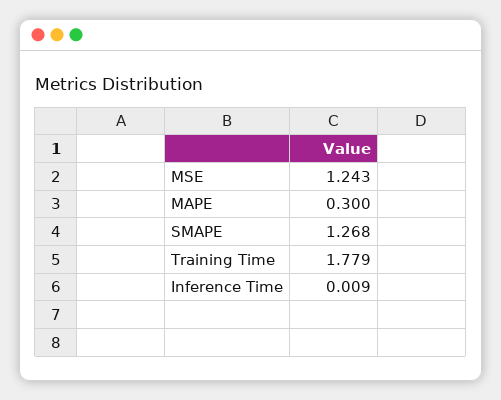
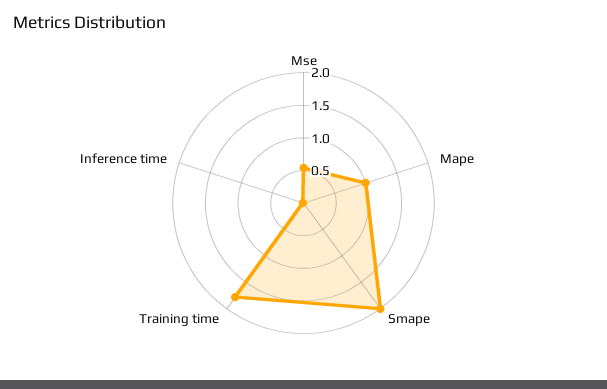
  {
-   "MSE": 1.243,
+   "MSE": 0.5,
-   "MAPE": 0.3,
+   "MAPE": 1,
-   "SMAPE": 1.268,
+   "SMAPE": 2,
    "Training Time": 1.779,
    "Inference Time": 0.009
  }

